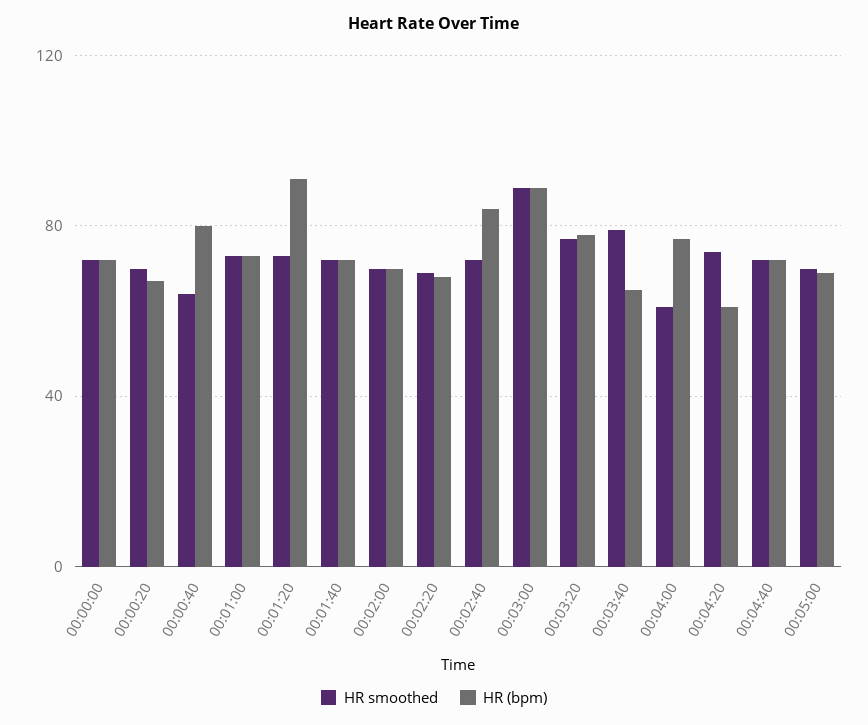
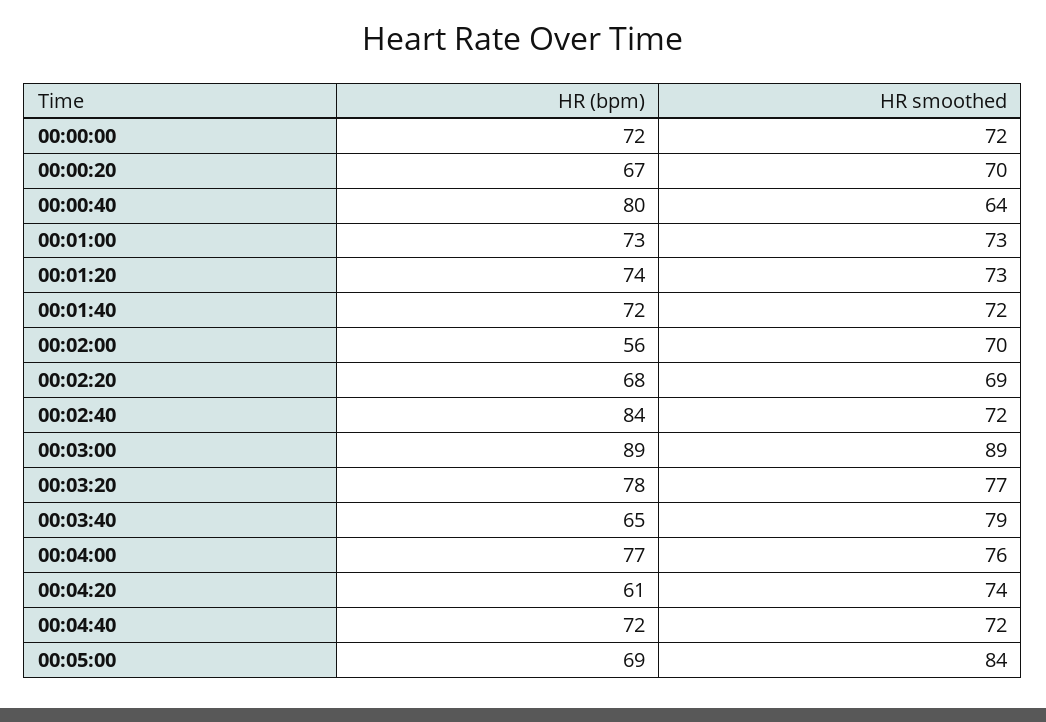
  {
    "HR smoothed": {
      "00:00:00": 72,
      "00:00:20": 70,
      "00:00:40": 64,
      "00:01:00": 73,
      "00:01:20": 73,
      "00:01:40": 72,
      "00:02:00": 70,
      "00:02:20": 69,
      "00:02:40": 72,
      "00:03:00": 89,
      "00:03:20": 77,
      "00:03:40": 79,
-     "00:04:00": 60,
+     "00:04:00": 76,
      "00:04:20": 74,
      "00:04:40": 72,
-     "00:05:00": 70
+     "00:05:00": 84
    },
    "HR (bpm)": {
      "00:00:00": 72,
      "00:00:20": 67,
      "00:00:40": 80,
      "00:01:00": 73,
-     "00:01:20": 90,
+     "00:01:20": 74,
      "00:01:40": 72,
-     "00:02:00": 70,
+     "00:02:00": 56,
      "00:02:20": 68,
      "00:02:40": 84,
      "00:03:00": 89,
      "00:03:20": 78,
      "00:03:40": 65,
      "00:04:00": 77,
      "00:04:20": 61,
      "00:04:40": 72,
      "00:05:00": 69
    }
  }

